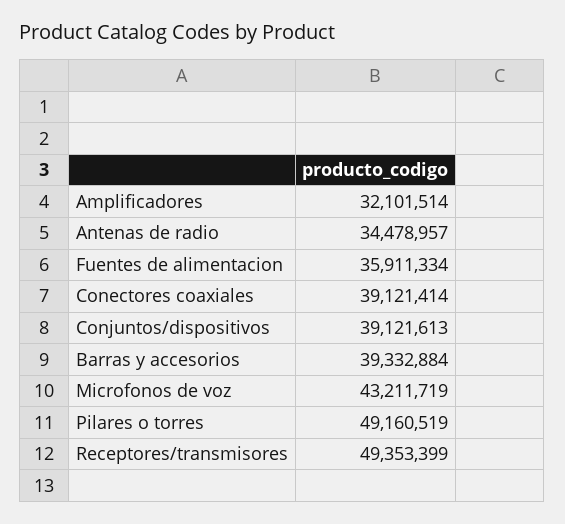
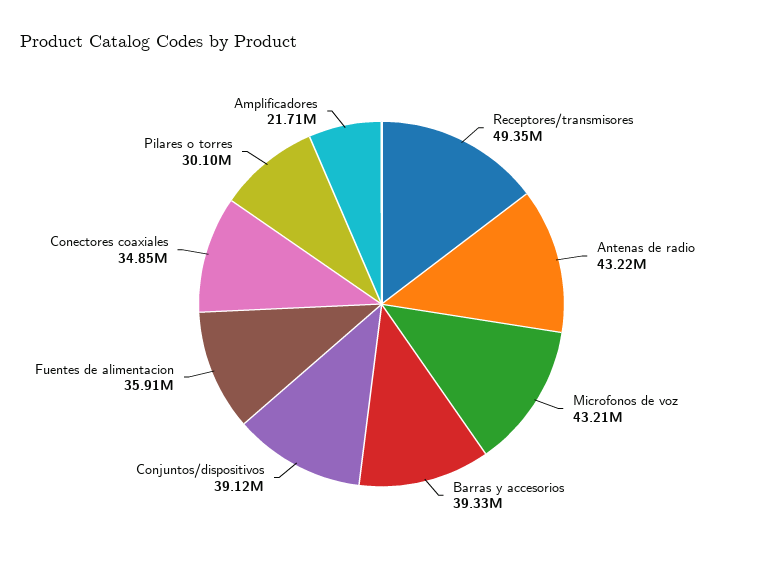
  {
-   "Amplificadores": 32101514,
+   "Amplificadores": 21710000,
-   "Antenas de radio": 34478957,
+   "Antenas de radio": 43220000,
    "Fuentes de alimentacion": 35911334,
-   "Conectores coaxiales": 39121414,
+   "Conectores coaxiales": 34850000,
    "Conjuntos/dispositivos": 39121613,
    "Barras y accesorios": 39332884,
    "Microfonos de voz": 43211719,
-   "Pilares o torres": 49160519,
+   "Pilares o torres": 30100000,
    "Receptores/transmisores": 49353399
  }

